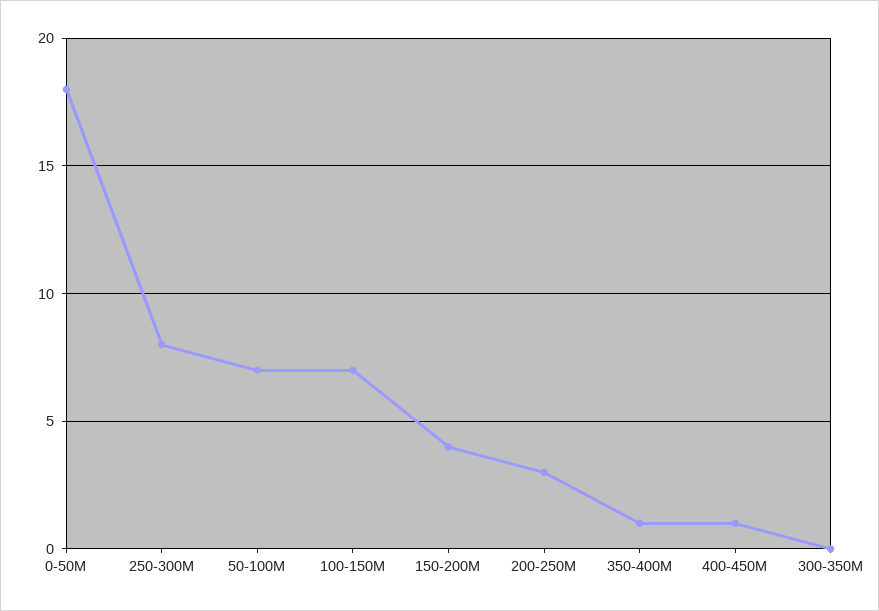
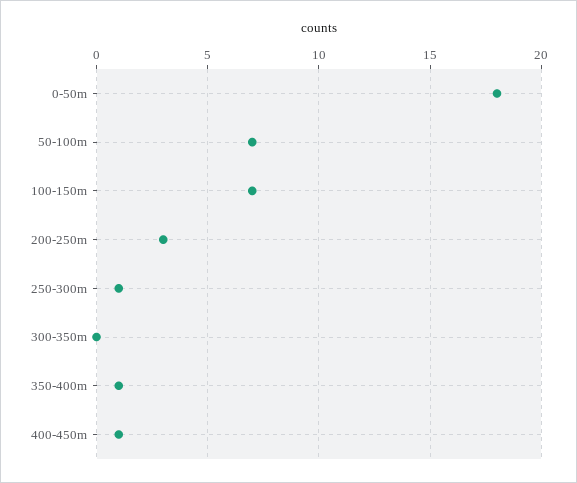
  {
    "0-50M": 18,
-   "250-300M": 8,
+   "250-300M": 1,
    "50-100M": 7,
    "100-150M": 7,
-   "150-200M": 4,
    "200-250M": 3,
    "350-400M": 1,
    "400-450M": 1,
    "300-350M": 0
  }

